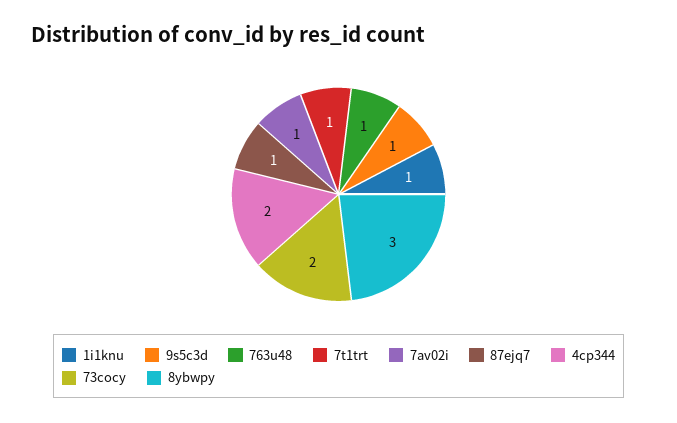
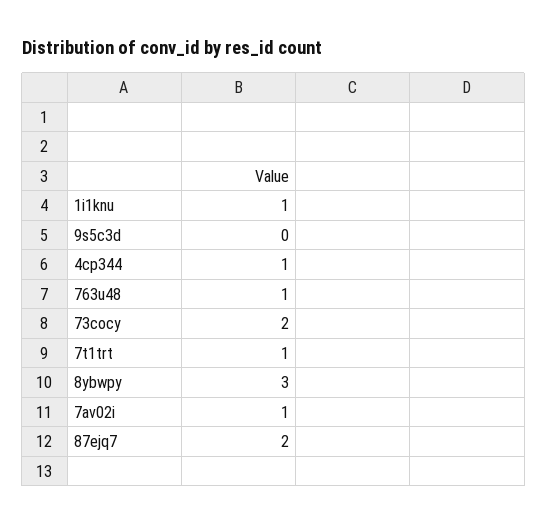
  {
    "1i1knu": 1,
-   "9s5c3d": 1,
+   "9s5c3d": 0,
    "763u48": 1,
    "7t1trt": 1,
    "7av02i": 1,
-   "87ejq7": 1,
+   "87ejq7": 2,
-   "4cp344": 2,
+   "4cp344": 1,
    "73cocy": 2,
    "8ybwpy": 3
  }

